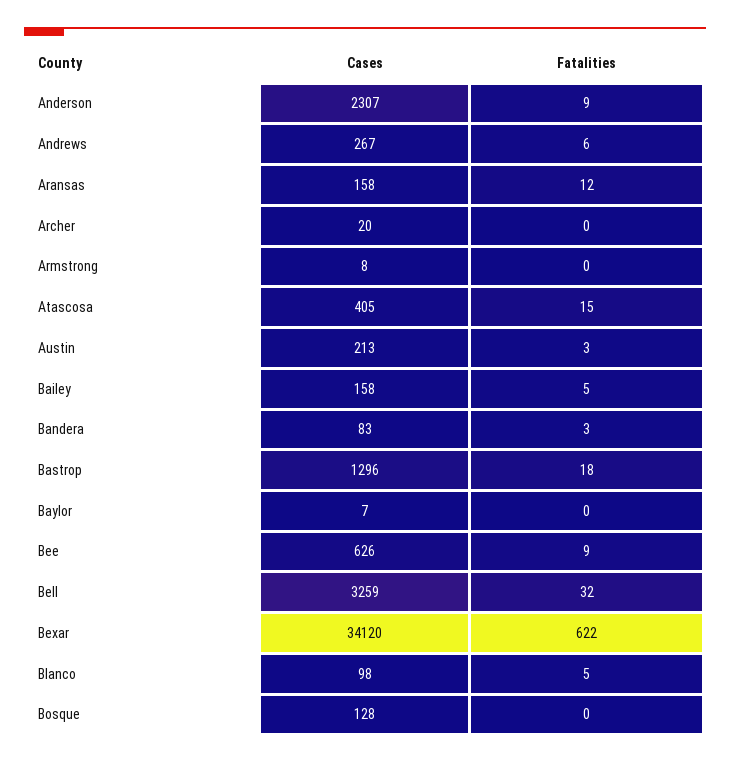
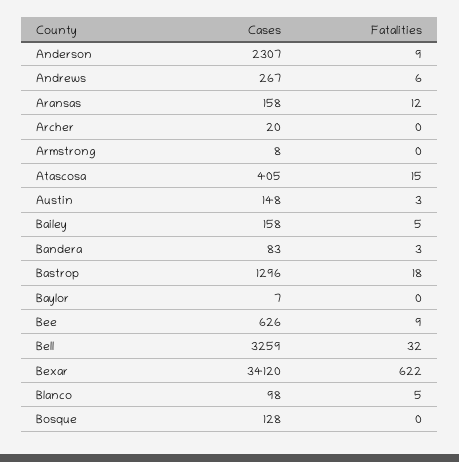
  {
    "Cases": {
      "Anderson": 2307,
      "Andrews": 267,
      "Aransas": 158,
      "Archer": 20,
      "Armstrong": 8,
      "Atascosa": 405,
-     "Austin": 213,
+     "Austin": 148,
      "Bailey": 158,
      "Bandera": 83,
      "Bastrop": 1296,
      "Baylor": 7,
      "Bee": 626,
      "Bell": 3259,
      "Bexar": 34120,
      "Blanco": 98,
      "Bosque": 128
    },
    "Fatalities": {
      "Anderson": 9,
      "Andrews": 6,
      "Aransas": 12,
      "Archer": 0,
      "Armstrong": 0,
      "Atascosa": 15,
      "Austin": 3,
      "Bailey": 5,
      "Bandera": 3,
      "Bastrop": 18,
      "Baylor": 0,
      "Bee": 9,
      "Bell": 32,
      "Bexar": 622,
      "Blanco": 5,
      "Bosque": 0
    }
  }

